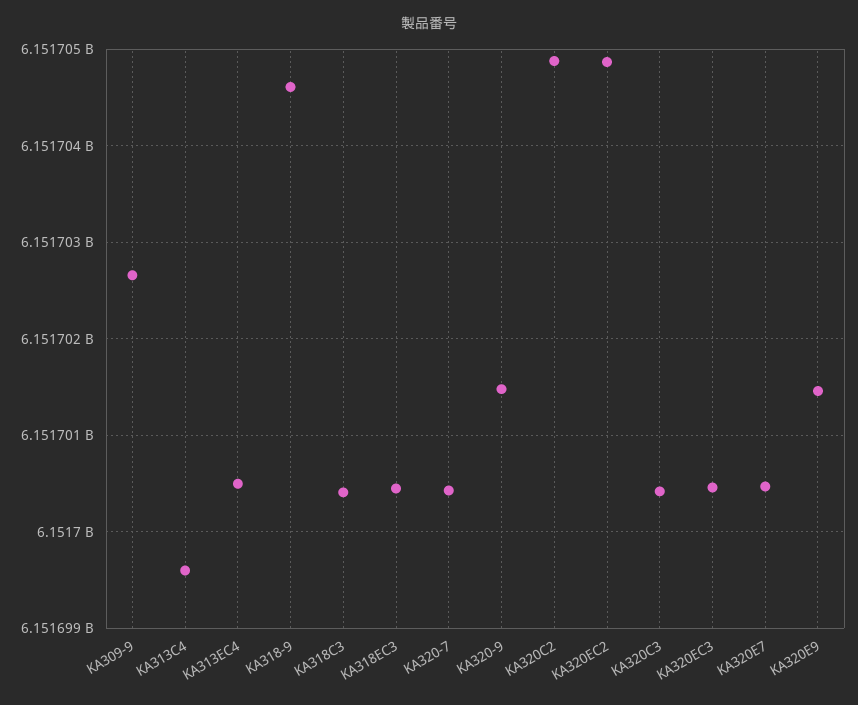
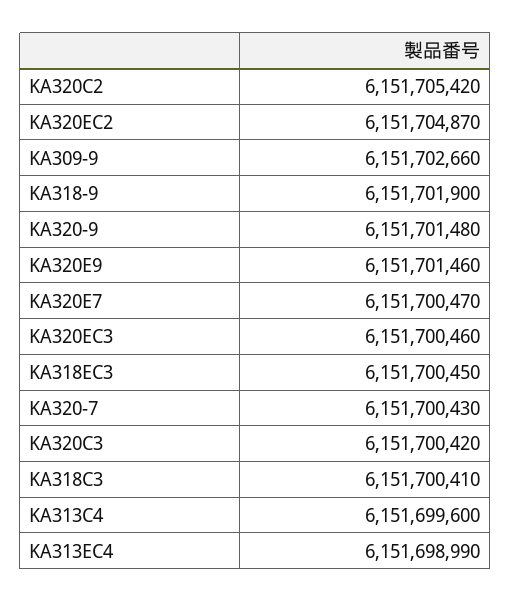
  {
    "KA309-9": 6151702660,
    "KA313C4": 6151699600,
-   "KA313EC4": 6151700500,
+   "KA313EC4": 6151698990,
-   "KA318-9": 6151704600,
+   "KA318-9": 6151701900,
    "KA318C3": 6151700410,
    "KA318EC3": 6151700450,
    "KA320-7": 6151700430,
    "KA320-9": 6151701480,
-   "KA320C2": 6151704900,
+   "KA320C2": 6151705420,
    "KA320EC2": 6151704870,
    "KA320C3": 6151700420,
    "KA320EC3": 6151700460,
    "KA320E7": 6151700470,
    "KA320E9": 6151701460
  }

